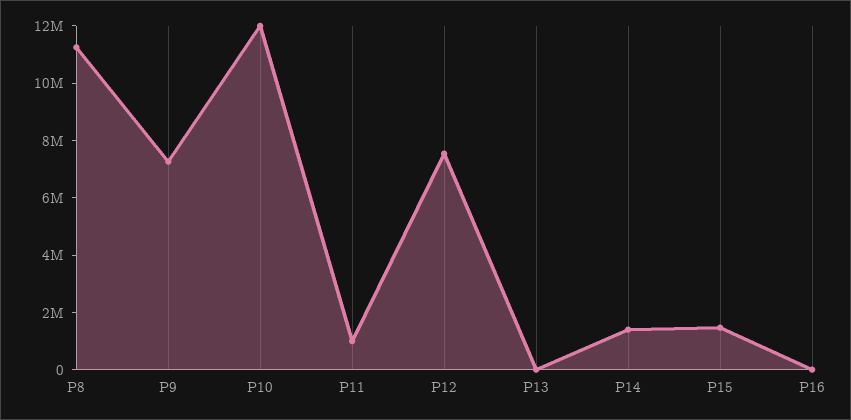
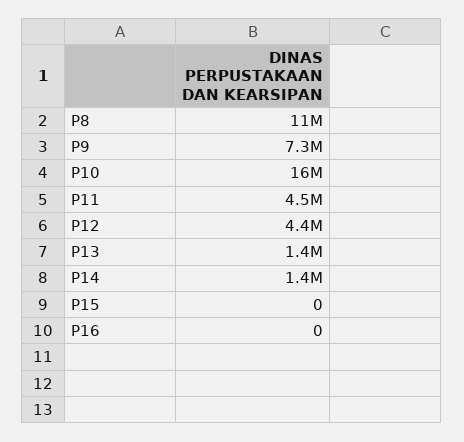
  {
    "P8": 11000000,
    "P9": 7300000,
-   "P10": 12000000,
+   "P10": 16000000,
-   "P11": 1000000,
+   "P11": 4500000,
-   "P12": 7500000,
+   "P12": 4400000,
-   "P13": 0,
+   "P13": 1400000,
    "P14": 1400000,
-   "P15": 1500000,
+   "P15": 0,
    "P16": 0
  }

